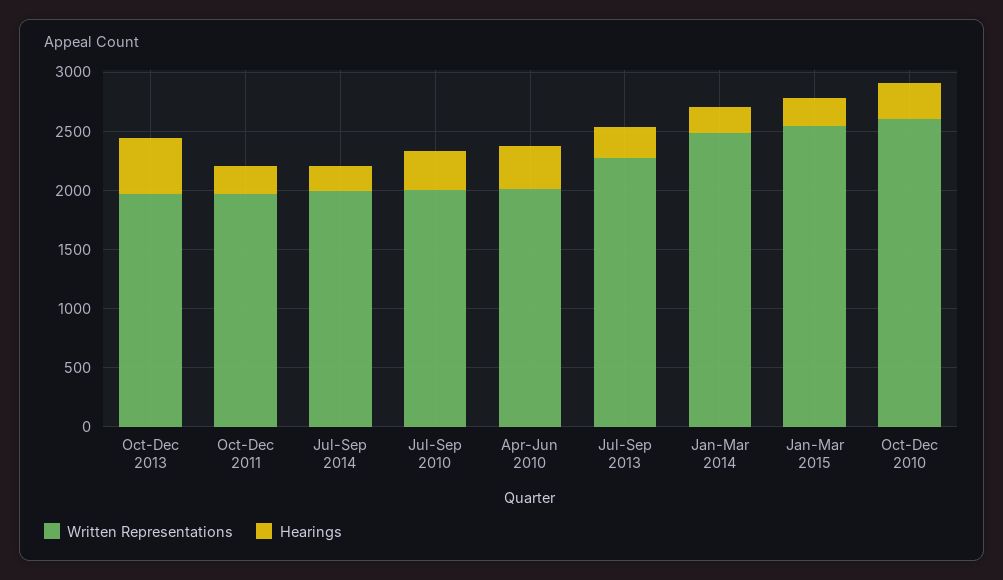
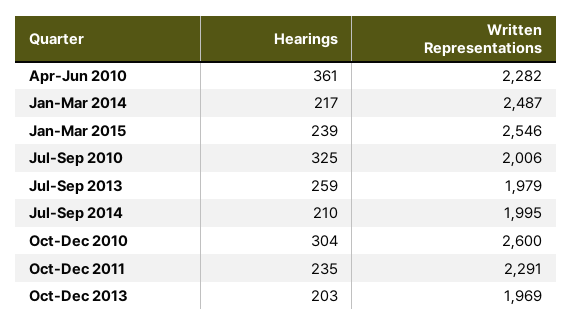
  {
    "Written Representations": {
      "Oct-Dec 2013": 1969,
-     "Oct-Dec 2011": 2000,
+     "Oct-Dec 2011": 2291,
      "Jul-Sep 2014": 1995,
      "Jul-Sep 2010": 2006,
-     "Apr-Jun 2010": 2000,
+     "Apr-Jun 2010": 2282,
-     "Jul-Sep 2013": 2300,
+     "Jul-Sep 2013": 1979,
      "Jan-Mar 2014": 2487,
      "Jan-Mar 2015": 2546,
      "Oct-Dec 2010": 2600
    },
    "Hearings": {
-     "Oct-Dec 2013": 500,
+     "Oct-Dec 2013": 203,
      "Oct-Dec 2011": 235,
      "Jul-Sep 2014": 210,
      "Jul-Sep 2010": 325,
      "Apr-Jun 2010": 361,
      "Jul-Sep 2013": 259,
      "Jan-Mar 2014": 217,
      "Jan-Mar 2015": 239,
      "Oct-Dec 2010": 304
    }
  }

